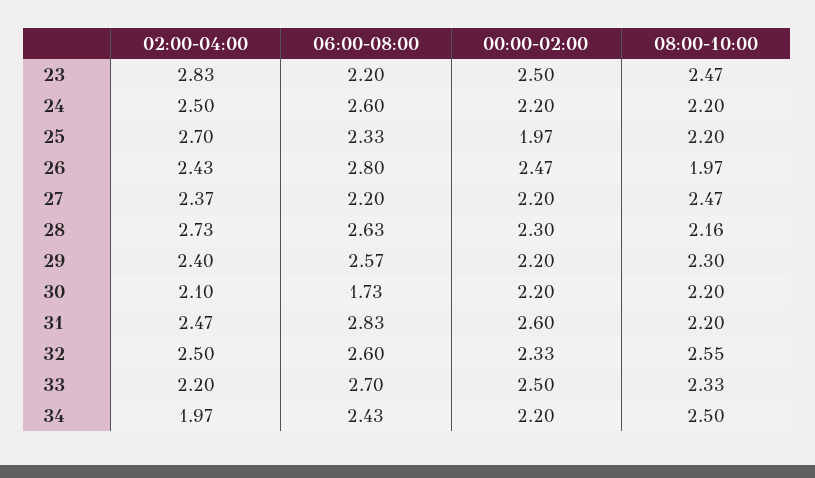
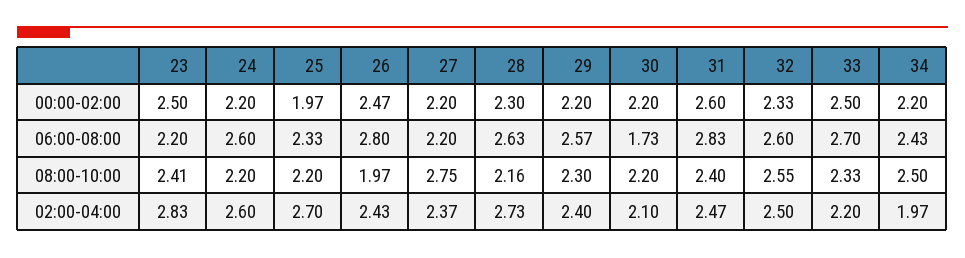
  {
    "02:00-04:00": {
      "23": 2.83,
-     "24": 2.5,
+     "24": 2.6,
      "25": 2.7,
      "26": 2.43,
      "27": 2.37,
      "28": 2.73,
      "29": 2.4,
      "30": 2.1,
      "31": 2.47,
      "32": 2.5,
      "33": 2.2,
      "34": 1.97
    },
    "06:00-08:00": {
      "23": 2.2,
      "24": 2.6,
      "25": 2.33,
      "26": 2.8,
      "27": 2.2,
      "28": 2.63,
      "29": 2.57,
      "30": 1.73,
      "31": 2.83,
      "32": 2.6,
      "33": 2.7,
      "34": 2.43
    },
    "00:00-02:00": {
      "23": 2.5,
      "24": 2.2,
      "25": 1.97,
      "26": 2.47,
      "27": 2.2,
      "28": 2.3,
      "29": 2.2,
      "30": 2.2,
      "31": 2.6,
      "32": 2.33,
      "33": 2.5,
      "34": 2.2
    },
    "08:00-10:00": {
-     "23": 2.47,
+     "23": 2.41,
      "24": 2.2,
      "25": 2.2,
      "26": 1.97,
-     "27": 2.47,
+     "27": 2.75,
      "28": 2.16,
      "29": 2.3,
      "30": 2.2,
-     "31": 2.2,
+     "31": 2.4,
      "32": 2.55,
      "33": 2.33,
      "34": 2.5
    }
  }

